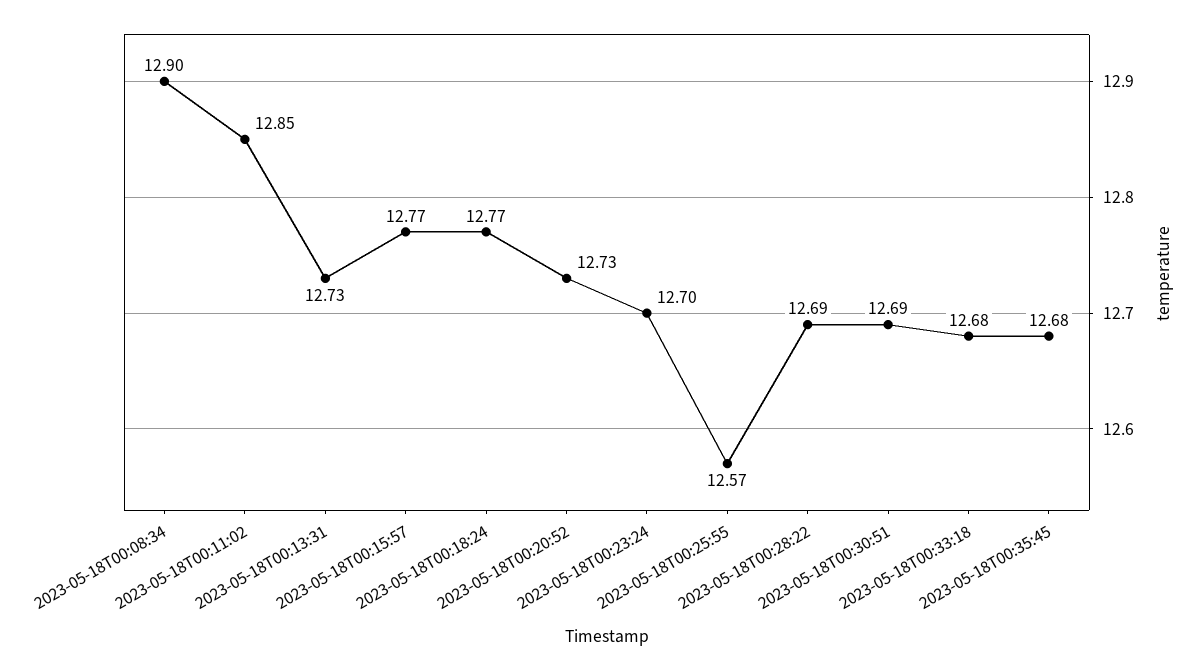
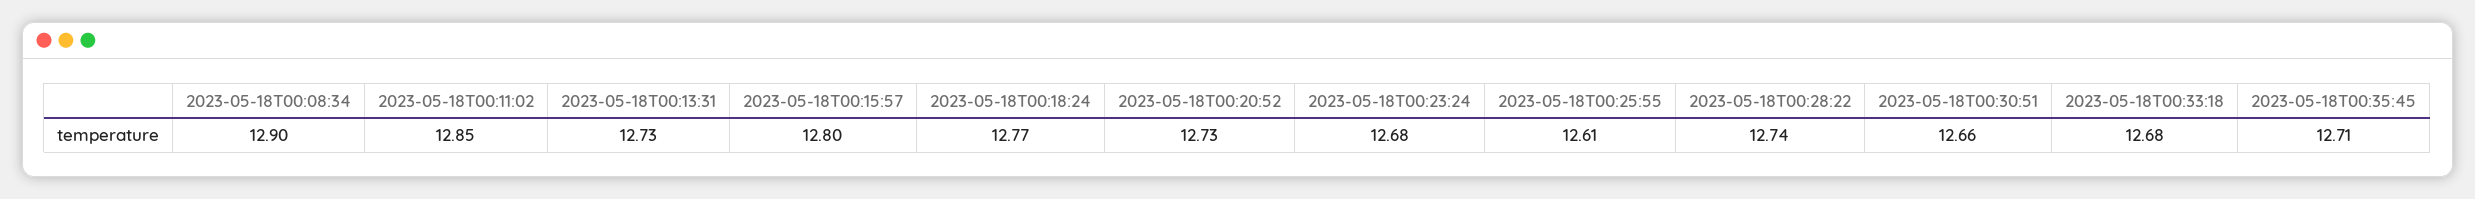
  {
    "2023-05-18T00:08:34": 12.9,
    "2023-05-18T00:11:02": 12.85,
    "2023-05-18T00:13:31": 12.73,
-   "2023-05-18T00:15:57": 12.77,
+   "2023-05-18T00:15:57": 12.8,
    "2023-05-18T00:18:24": 12.77,
    "2023-05-18T00:20:52": 12.73,
-   "2023-05-18T00:23:24": 12.7,
+   "2023-05-18T00:23:24": 12.68,
-   "2023-05-18T00:25:55": 12.57,
+   "2023-05-18T00:25:55": 12.61,
-   "2023-05-18T00:28:22": 12.69,
+   "2023-05-18T00:28:22": 12.74,
-   "2023-05-18T00:30:51": 12.69,
+   "2023-05-18T00:30:51": 12.66,
    "2023-05-18T00:33:18": 12.68,
-   "2023-05-18T00:35:45": 12.68
+   "2023-05-18T00:35:45": 12.71
  }

